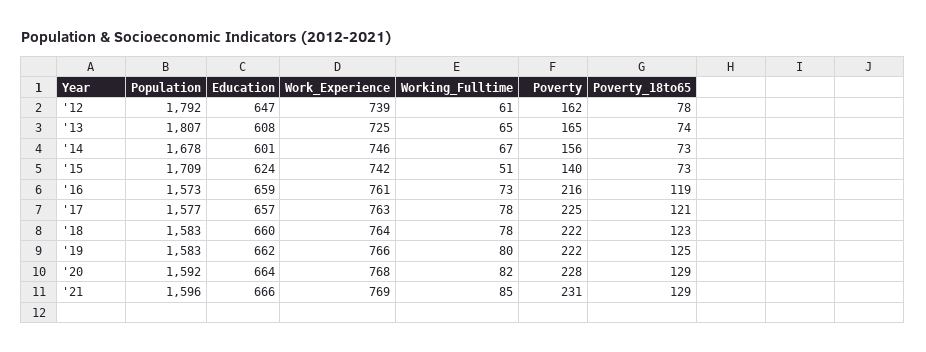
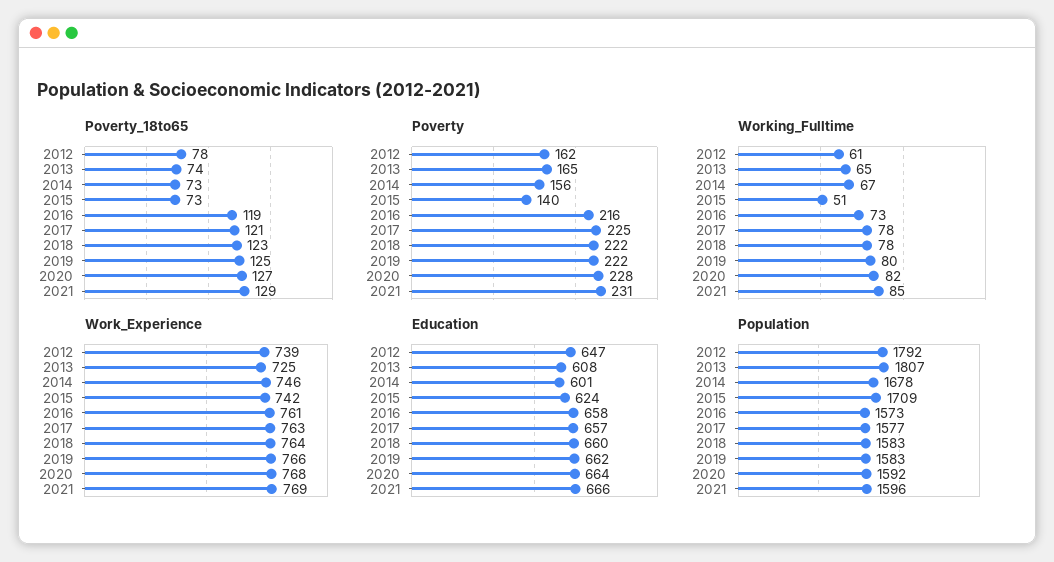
  {
    "Population": {
      "'12": 1792,
      "'13": 1807,
      "'14": 1678,
      "'15": 1709,
      "'16": 1573,
      "'17": 1577,
      "'18": 1583,
      "'19": 1583,
      "'20": 1592,
      "'21": 1596
    },
    "Education": {
      "'12": 647,
      "'13": 608,
      "'14": 601,
      "'15": 624,
-     "'16": 659,
+     "'16": 658,
      "'17": 657,
      "'18": 660,
      "'19": 662,
      "'20": 664,
      "'21": 666
    },
    "Work_Experience": {
      "'12": 739,
      "'13": 725,
      "'14": 746,
      "'15": 742,
      "'16": 761,
      "'17": 763,
      "'18": 764,
      "'19": 766,
      "'20": 768,
      "'21": 769
    },
    "Working_Fulltime": {
      "'12": 61,
      "'13": 65,
      "'14": 67,
      "'15": 51,
      "'16": 73,
      "'17": 78,
      "'18": 78,
      "'19": 80,
      "'20": 82,
      "'21": 85
    },
    "Poverty": {
      "'12": 162,
      "'13": 165,
      "'14": 156,
      "'15": 140,
      "'16": 216,
      "'17": 225,
      "'18": 222,
      "'19": 222,
      "'20": 228,
      "'21": 231
    },
    "Poverty_18to65": {
      "'12": 78,
      "'13": 74,
      "'14": 73,
      "'15": 73,
      "'16": 119,
      "'17": 121,
      "'18": 123,
      "'19": 125,
-     "'20": 129,
+     "'20": 127,
      "'21": 129
    }
  }

